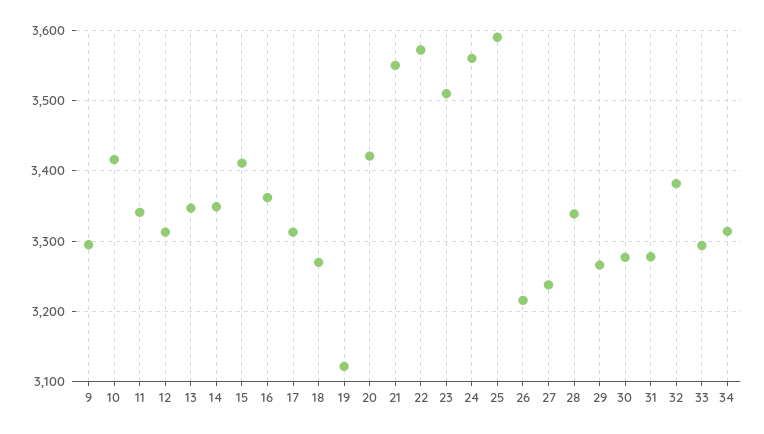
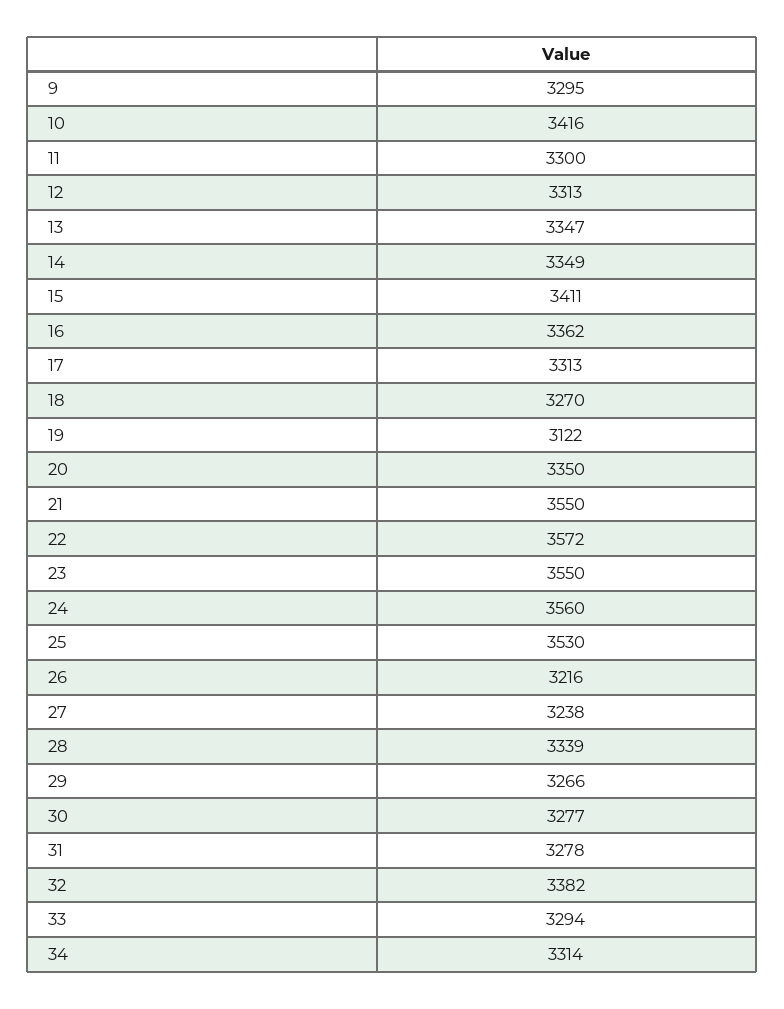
  {
    "9": 3295,
    "10": 3416,
-   "11": 3340,
+   "11": 3300,
    "12": 3313,
    "13": 3347,
    "14": 3349,
    "15": 3411,
    "16": 3362,
    "17": 3313,
    "18": 3270,
    "19": 3122,
-   "20": 3420,
+   "20": 3350,
    "21": 3550,
    "22": 3572,
-   "23": 3510,
+   "23": 3550,
    "24": 3560,
-   "25": 3590,
+   "25": 3530,
    "26": 3216,
    "27": 3238,
    "28": 3339,
    "29": 3266,
    "30": 3277,
    "31": 3278,
    "32": 3382,
    "33": 3294,
    "34": 3314
  }

